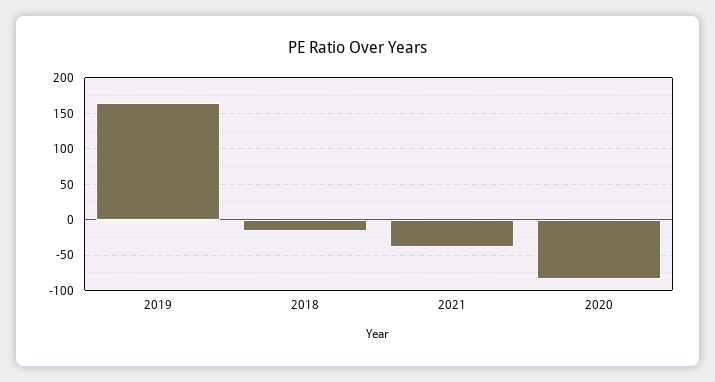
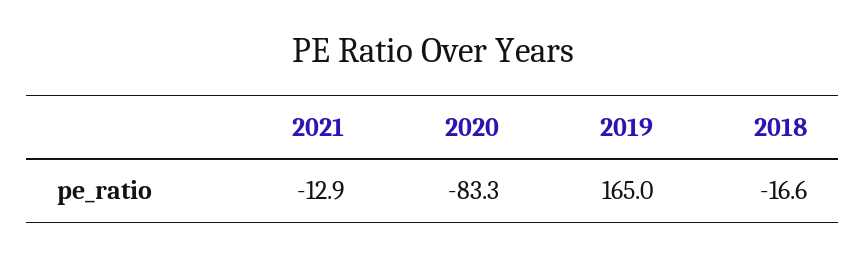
  {
    "2019": 165,
    "2018": -16.6,
-   "2021": -40,
+   "2021": -12.9,
    "2020": -83.3
  }

